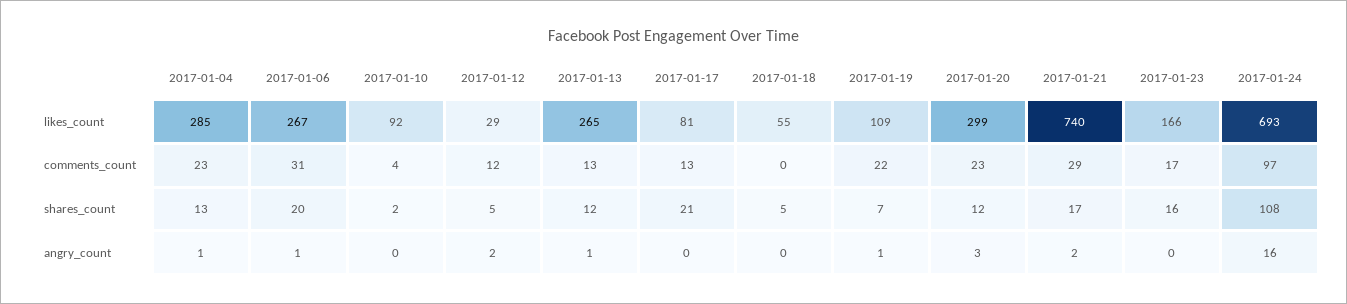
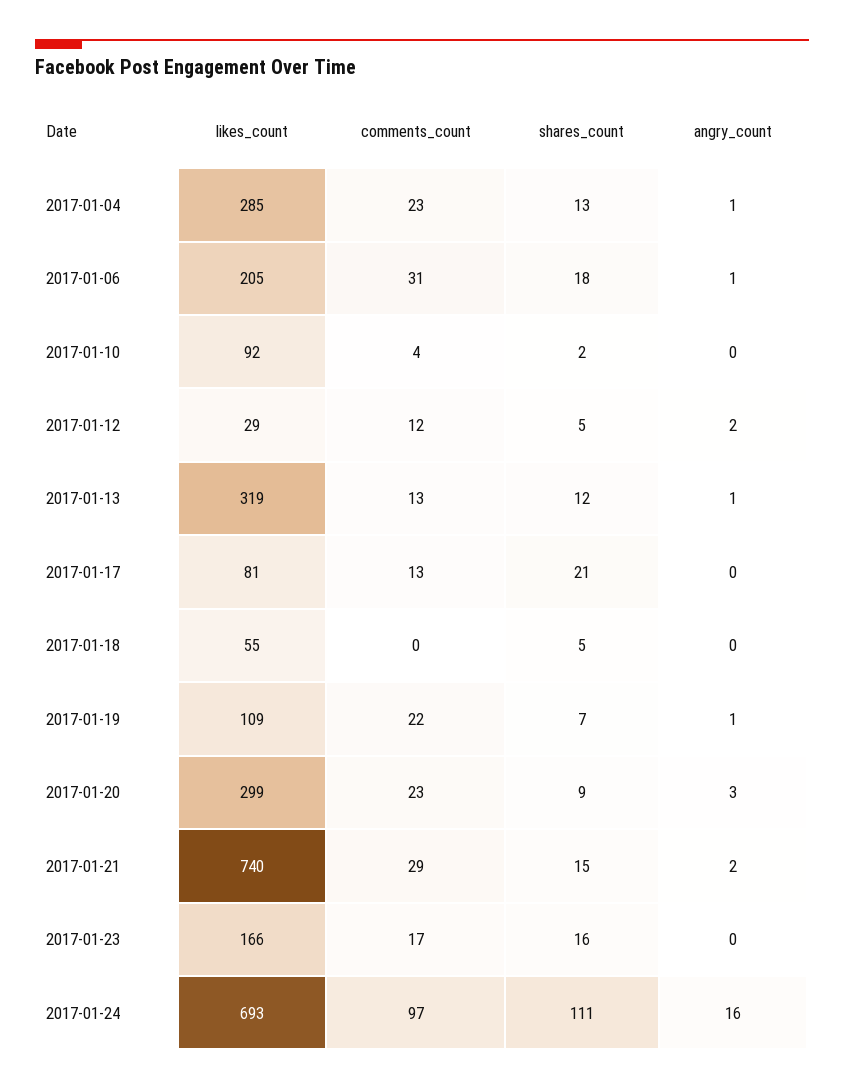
  {
    "2017-01-04": {
      "likes_count": 285,
      "comments_count": 23,
      "shares_count": 13,
      "angry_count": 1
    },
    "2017-01-06": {
-     "likes_count": 267,
+     "likes_count": 205,
      "comments_count": 31,
-     "shares_count": 20,
+     "shares_count": 18,
      "angry_count": 1
    },
    "2017-01-10": {
      "likes_count": 92,
      "comments_count": 4,
      "shares_count": 2,
      "angry_count": 0
    },
    "2017-01-12": {
      "likes_count": 29,
      "comments_count": 12,
      "shares_count": 5,
      "angry_count": 2
    },
    "2017-01-13": {
-     "likes_count": 265,
+     "likes_count": 319,
      "comments_count": 13,
      "shares_count": 12,
      "angry_count": 1
    },
    "2017-01-17": {
      "likes_count": 81,
      "comments_count": 13,
      "shares_count": 21,
      "angry_count": 0
    },
    "2017-01-18": {
      "likes_count": 55,
      "comments_count": 0,
      "shares_count": 5,
      "angry_count": 0
    },
    "2017-01-19": {
      "likes_count": 109,
      "comments_count": 22,
      "shares_count": 7,
      "angry_count": 1
    },
    "2017-01-20": {
      "likes_count": 299,
      "comments_count": 23,
-     "shares_count": 12,
+     "shares_count": 9,
      "angry_count": 3
    },
    "2017-01-21": {
      "likes_count": 740,
      "comments_count": 29,
-     "shares_count": 17,
+     "shares_count": 15,
      "angry_count": 2
    },
    "2017-01-23": {
      "likes_count": 166,
      "comments_count": 17,
      "shares_count": 16,
      "angry_count": 0
    },
    "2017-01-24": {
      "likes_count": 693,
      "comments_count": 97,
-     "shares_count": 108,
+     "shares_count": 111,
      "angry_count": 16
    }
  }

